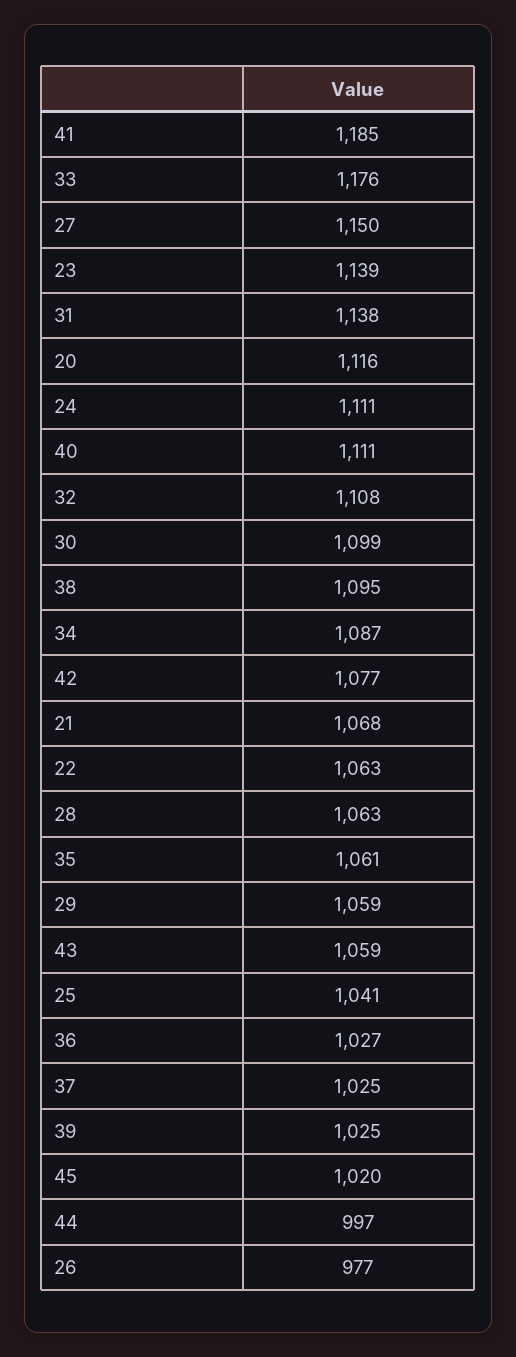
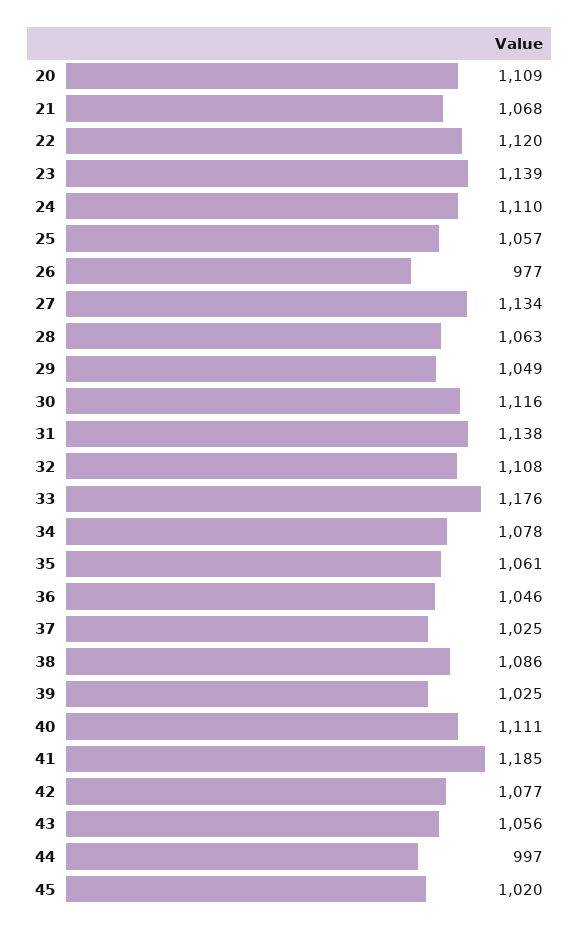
  {
    "41": 1185,
    "33": 1176,
-   "27": 1150,
+   "27": 1134,
    "23": 1139,
    "31": 1138,
-   "20": 1116,
+   "20": 1109,
-   "24": 1111,
+   "24": 1110,
    "40": 1111,
    "32": 1108,
-   "30": 1099,
+   "30": 1116,
-   "38": 1095,
+   "38": 1086,
-   "34": 1087,
+   "34": 1078,
    "42": 1077,
    "21": 1068,
-   "22": 1063,
+   "22": 1120,
    "28": 1063,
    "35": 1061,
-   "29": 1059,
+   "29": 1049,
-   "43": 1059,
+   "43": 1056,
-   "25": 1041,
+   "25": 1057,
-   "36": 1027,
+   "36": 1046,
    "37": 1025,
    "39": 1025,
    "45": 1020,
    "44": 997,
    "26": 977
  }

